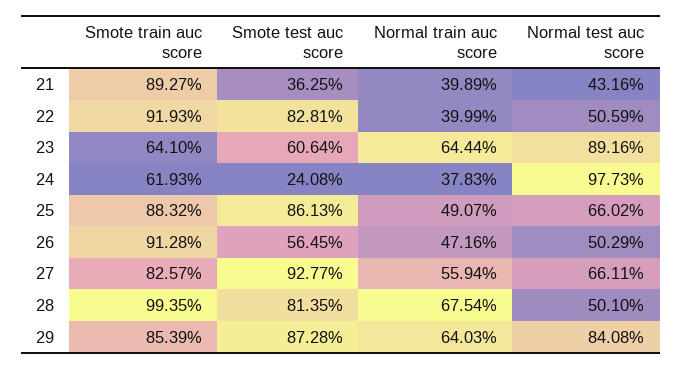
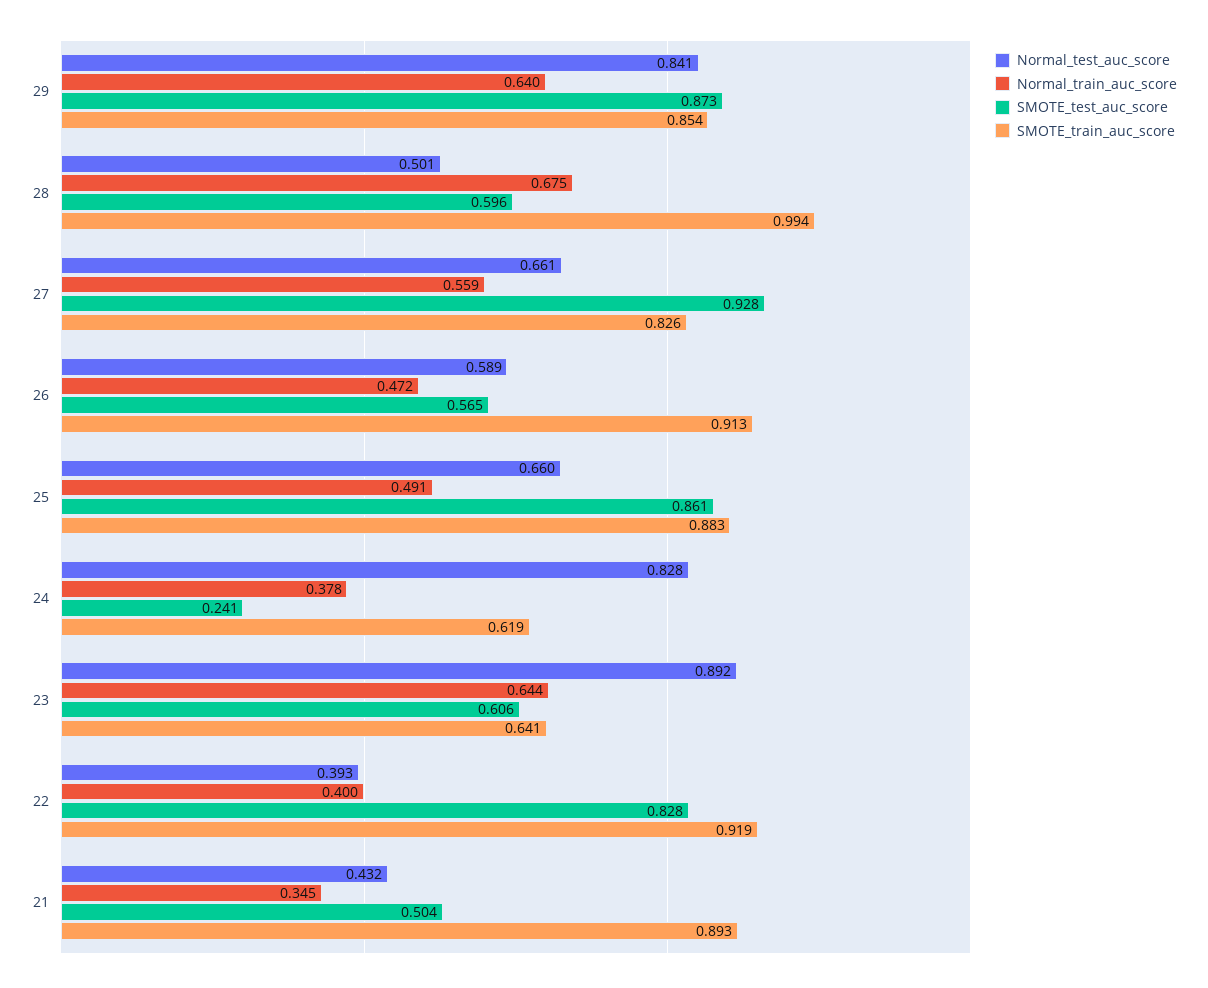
  {
    "Smote train auc score": {
      "21": 0.8927,
      "22": 0.9193,
      "23": 0.641,
      "24": 0.6193,
      "25": 0.8832,
      "26": 0.9128,
      "27": 0.8257,
      "28": 0.9935,
      "29": 0.8539
    },
    "Smote test auc score": {
-     "21": 0.3625,
+     "21": 0.504,
      "22": 0.8281,
      "23": 0.6064,
      "24": 0.2408,
      "25": 0.8613,
      "26": 0.5645,
      "27": 0.9277,
-     "28": 0.8135,
+     "28": 0.596,
      "29": 0.8728
    },
    "Normal train auc score": {
-     "21": 0.3989,
+     "21": 0.345,
      "22": 0.3999,
      "23": 0.6444,
      "24": 0.3783,
      "25": 0.4907,
      "26": 0.4716,
      "27": 0.5594,
      "28": 0.6754,
      "29": 0.6403
    },
    "Normal test auc score": {
      "21": 0.4316,
-     "22": 0.5059,
+     "22": 0.393,
      "23": 0.8916,
-     "24": 0.9773,
+     "24": 0.828,
      "25": 0.6602,
-     "26": 0.5029,
+     "26": 0.589,
      "27": 0.6611,
      "28": 0.501,
      "29": 0.8408
    }
  }

